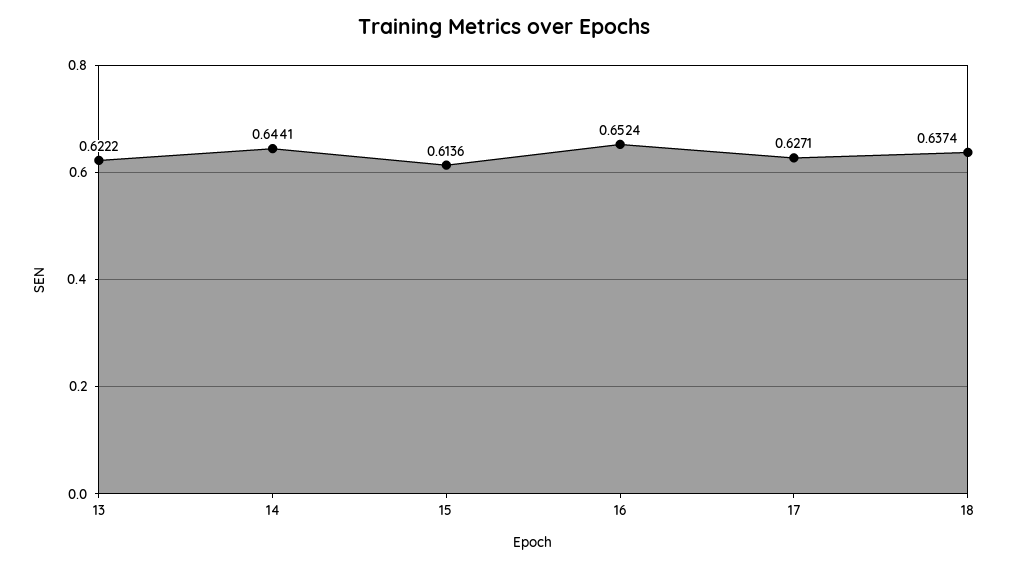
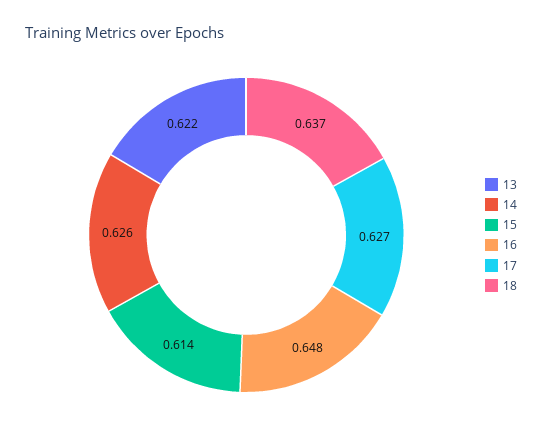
  {
    "13": 0.6222,
-   "14": 0.6441,
+   "14": 0.626,
    "15": 0.6136,
-   "16": 0.6524,
+   "16": 0.648,
    "17": 0.6271,
    "18": 0.6374
  }

